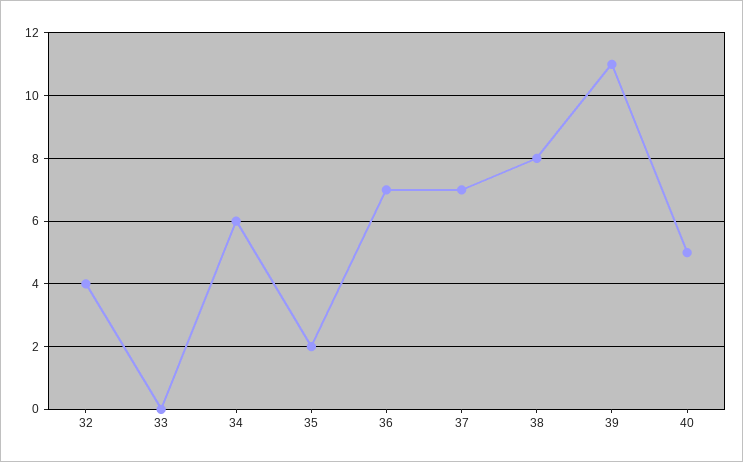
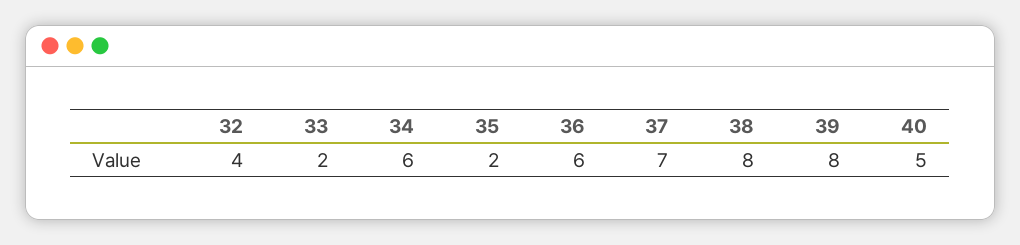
  {
    "32": 4,
-   "33": 0,
+   "33": 2,
    "34": 6,
    "35": 2,
-   "36": 7,
+   "36": 6,
    "37": 7,
    "38": 8,
-   "39": 11,
+   "39": 8,
    "40": 5
  }

